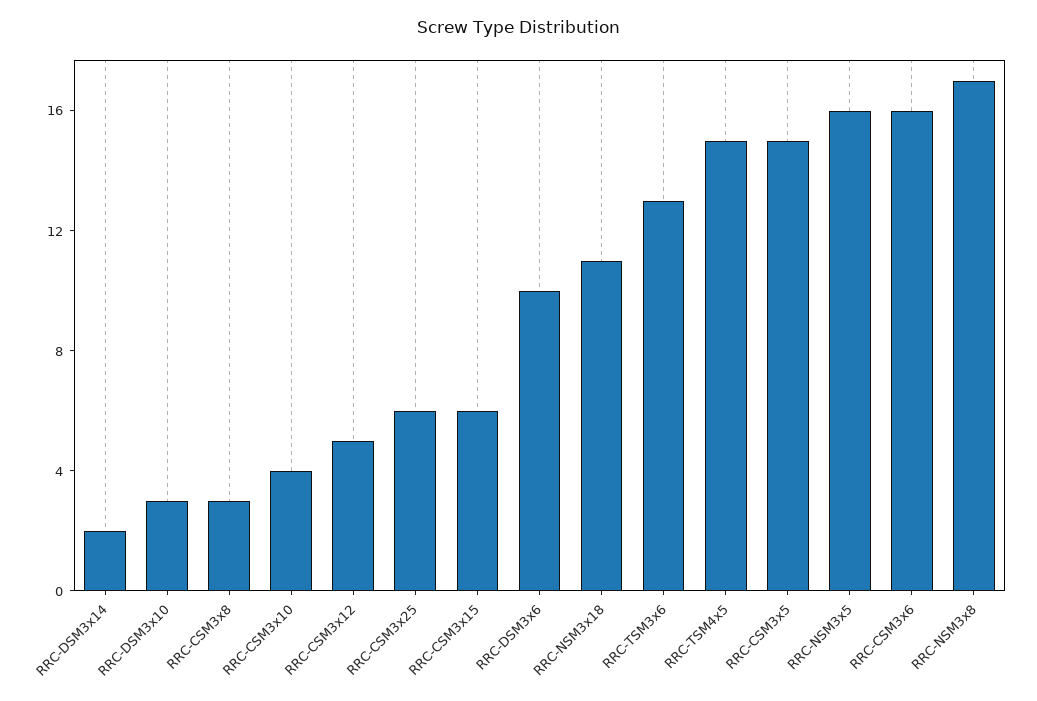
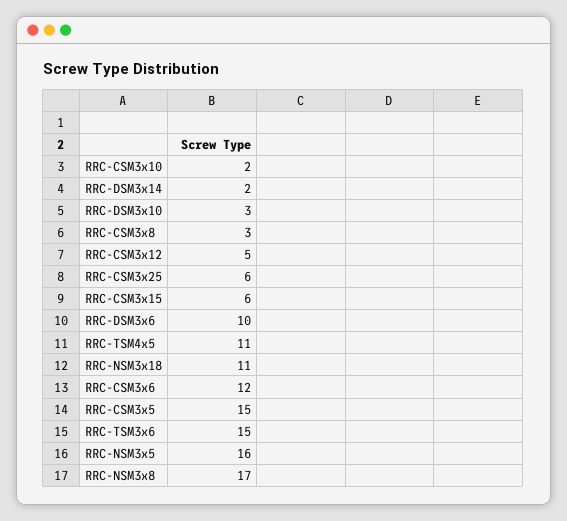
  {
    "RRC-DSM3x14": 2,
    "RRC-DSM3x10": 3,
    "RRC-CSM3x8": 3,
-   "RRC-CSM3x10": 4,
+   "RRC-CSM3x10": 2,
    "RRC-CSM3x12": 5,
    "RRC-CSM3x25": 6,
    "RRC-CSM3x15": 6,
    "RRC-DSM3x6": 10,
    "RRC-NSM3x18": 11,
-   "RRC-TSM3x6": 13,
+   "RRC-TSM3x6": 15,
-   "RRC-TSM4x5": 15,
+   "RRC-TSM4x5": 11,
    "RRC-CSM3x5": 15,
    "RRC-NSM3x5": 16,
-   "RRC-CSM3x6": 16,
+   "RRC-CSM3x6": 12,
    "RRC-NSM3x8": 17
  }

